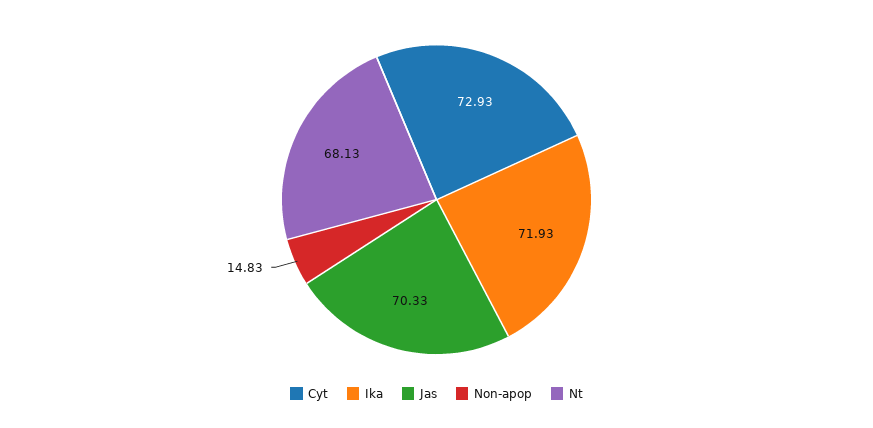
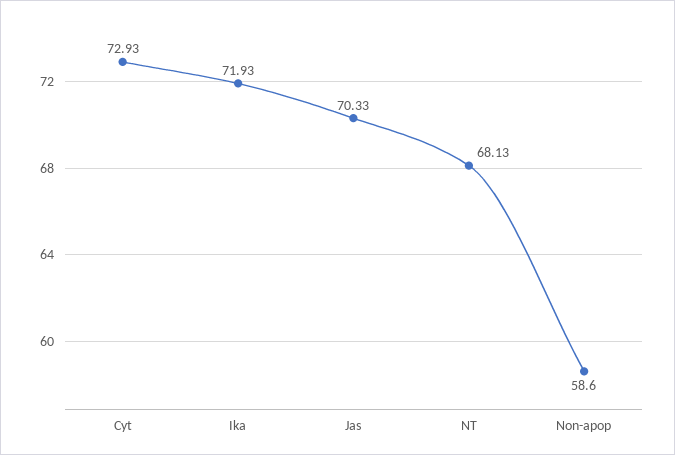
  {
    "Cyt": 72.93,
    "Ika": 71.93,
    "Jas": 70.33,
-   "Non-apop": 14.83,
+   "Non-apop": 58.6,
    "Nt": 68.13
  }

